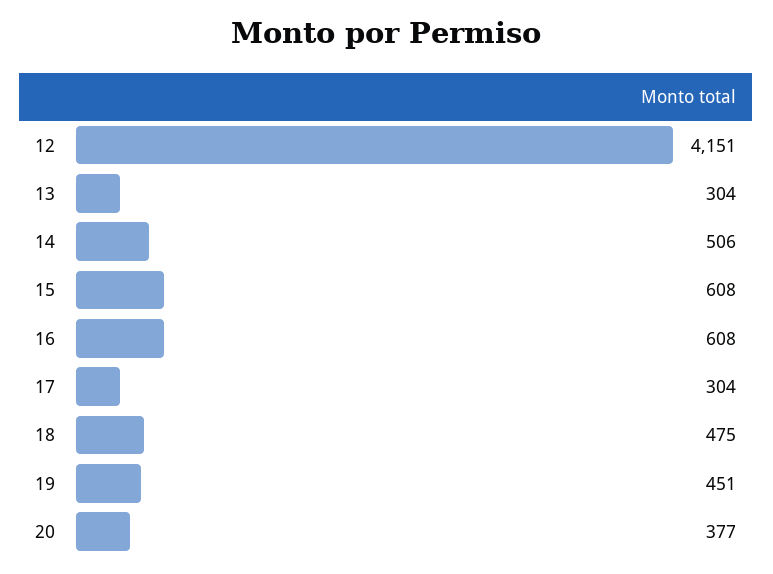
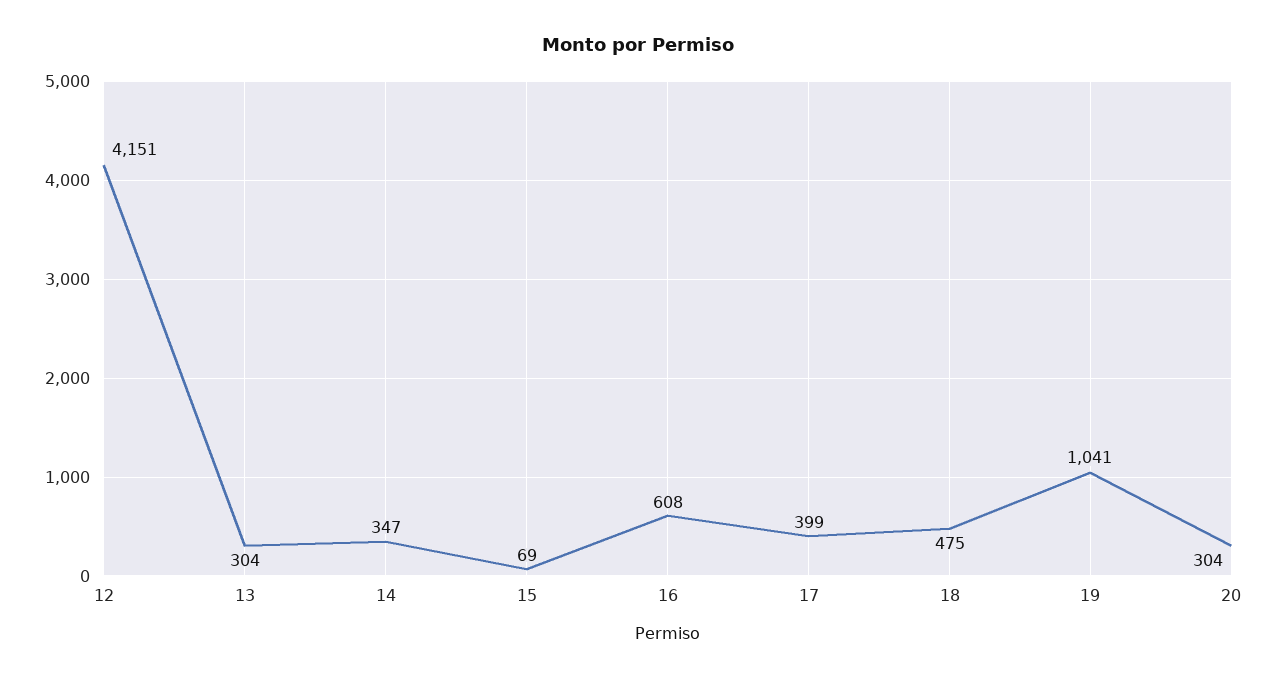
  {
    "12": 4151,
    "13": 304,
-   "14": 506,
+   "14": 347,
-   "15": 608,
+   "15": 69,
    "16": 608,
-   "17": 304,
+   "17": 399,
    "18": 475,
-   "19": 451,
+   "19": 1041,
-   "20": 377
+   "20": 304
  }

